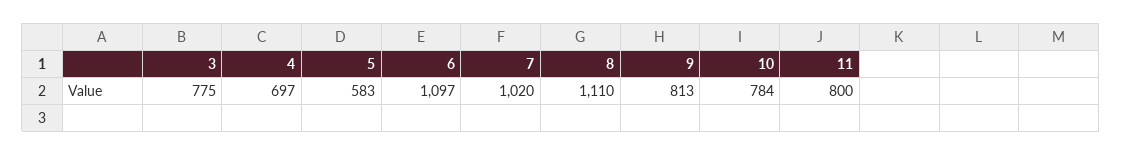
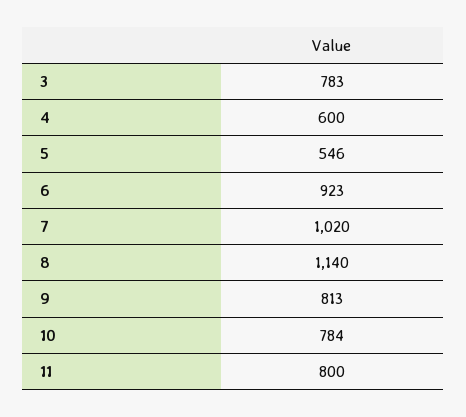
  {
-   "3": 775,
+   "3": 783,
-   "4": 697,
+   "4": 600,
-   "5": 583,
+   "5": 546,
-   "6": 1097,
+   "6": 923,
    "7": 1020,
-   "8": 1110,
+   "8": 1140,
    "9": 813,
    "10": 784,
    "11": 800
  }

